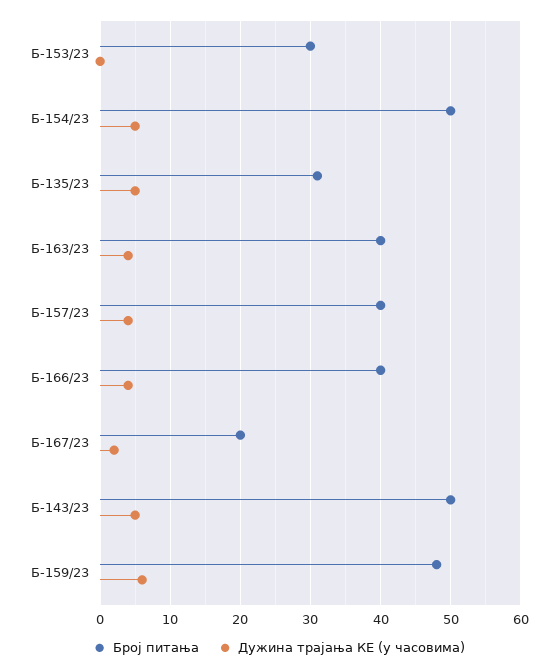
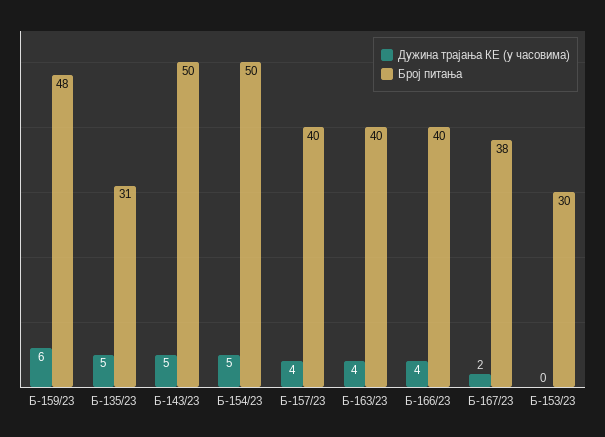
  {
    "Број питања": {
      "Б-153/23": 30,
      "Б-154/23": 50,
      "Б-135/23": 31,
      "Б-163/23": 40,
      "Б-157/23": 40,
      "Б-166/23": 40,
-     "Б-167/23": 20,
+     "Б-167/23": 38,
      "Б-143/23": 50,
      "Б-159/23": 48
    },
    "Дужина трајања КЕ (у часовима)": {
      "Б-153/23": 0,
      "Б-154/23": 5,
      "Б-135/23": 5,
      "Б-163/23": 4,
      "Б-157/23": 4,
      "Б-166/23": 4,
      "Б-167/23": 2,
      "Б-143/23": 5,
      "Б-159/23": 6
    }
  }

